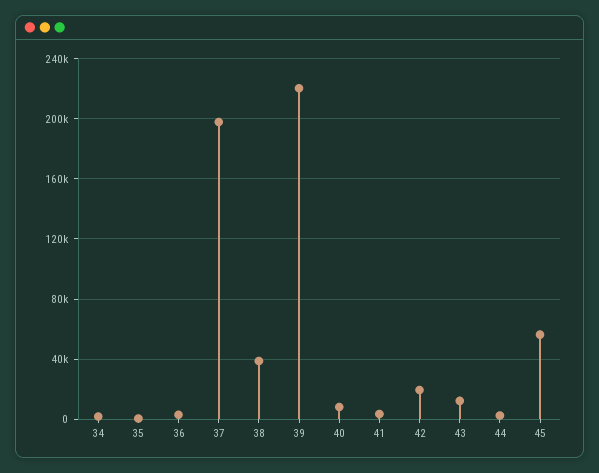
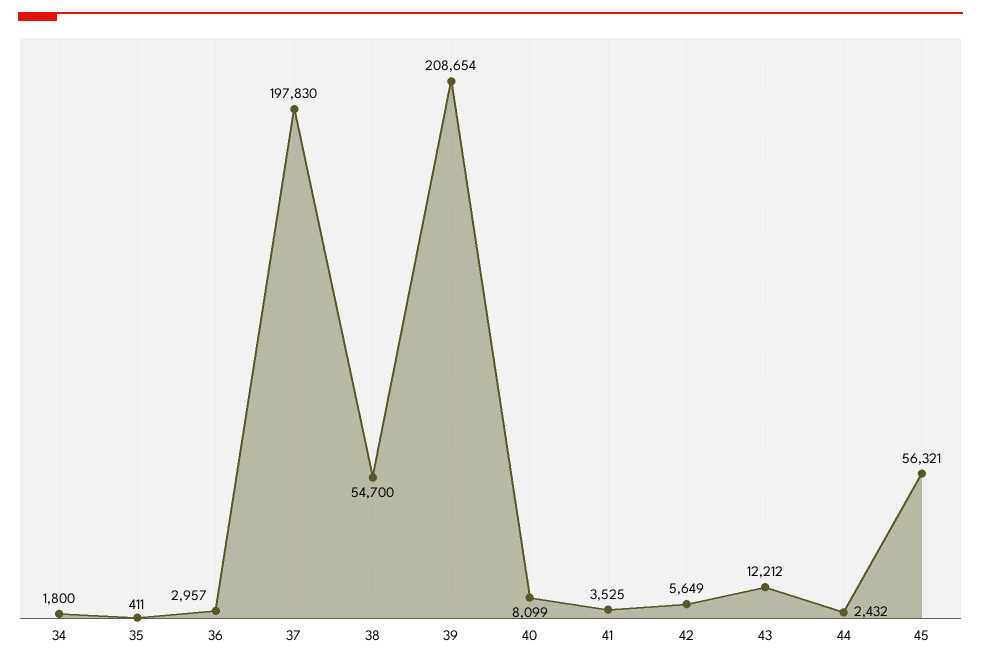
  {
    "34": 1800,
    "35": 411,
    "36": 2957,
    "37": 197830,
-   "38": 40000,
+   "38": 54700,
-   "39": 220000,
+   "39": 208654,
    "40": 8099,
    "41": 3525,
-   "42": 20000,
+   "42": 5649,
    "43": 12212,
    "44": 2432,
    "45": 56321
  }

